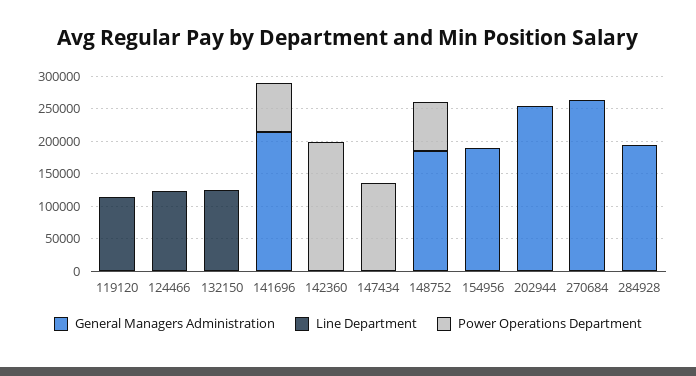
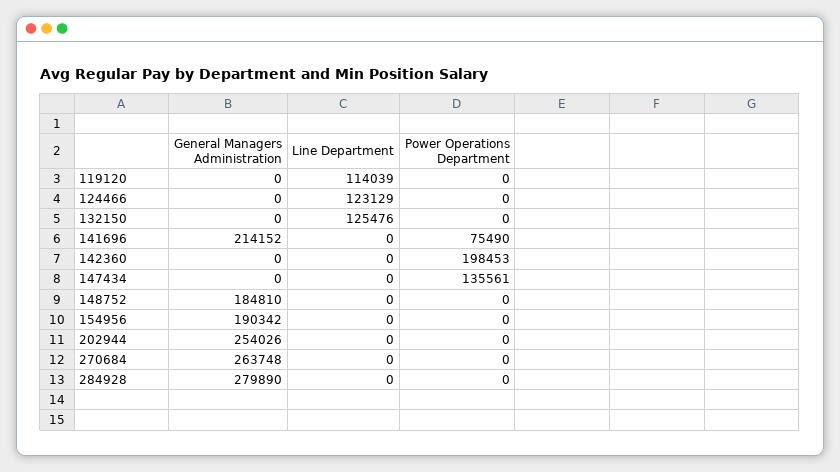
  {
    "General Managers Administration": {
      "119120": 0,
      "124466": 0,
      "132150": 0,
      "141696": 214152,
      "142360": 0,
      "147434": 0,
      "148752": 184810,
      "154956": 190342,
      "202944": 254026,
      "270684": 263748,
-     "284928": 200000
+     "284928": 279890
    },
    "Line Department": {
      "119120": 114039,
      "124466": 123129,
      "132150": 125476,
      "141696": 0,
      "142360": 0,
      "147434": 0,
      "148752": 0,
      "154956": 0,
      "202944": 0,
      "270684": 0,
      "284928": 0
    },
    "Power Operations Department": {
      "119120": 0,
      "124466": 0,
      "132150": 0,
      "141696": 75490,
      "142360": 198453,
      "147434": 135561,
-     "148752": 75000,
+     "148752": 0,
      "154956": 0,
      "202944": 0,
      "270684": 0,
      "284928": 0
    }
  }

